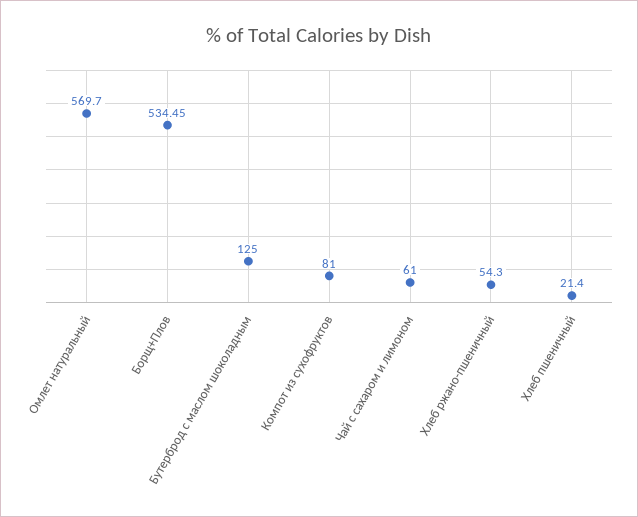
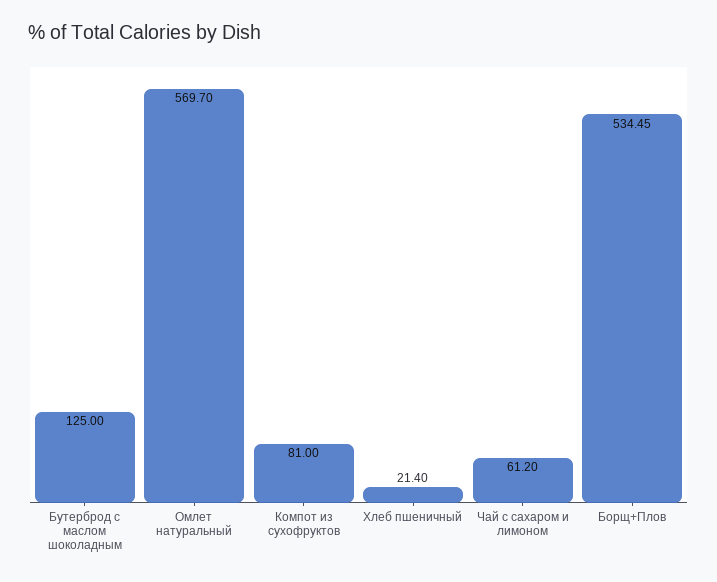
  {
    "Омлет натуральный": 569.7,
    "Борщ+Плов": 534.45,
    "Бутерброд с маслом шоколадным": 125,
    "Компот из сухофруктов": 81,
-   "Чай с сахаром и лимоном": 61,
+   "Чай с сахаром и лимоном": 61.2,
-   "Хлеб ржано-пшеничный": 54.3,
    "Хлеб пшеничный": 21.4
  }

